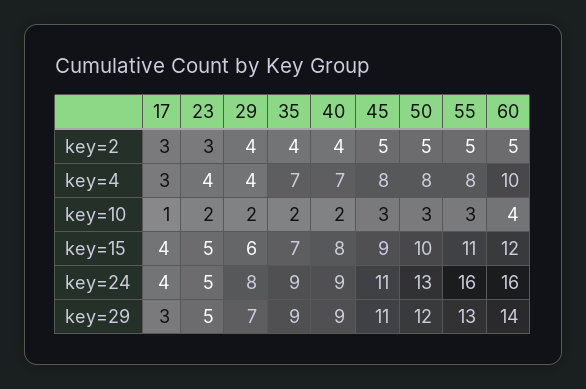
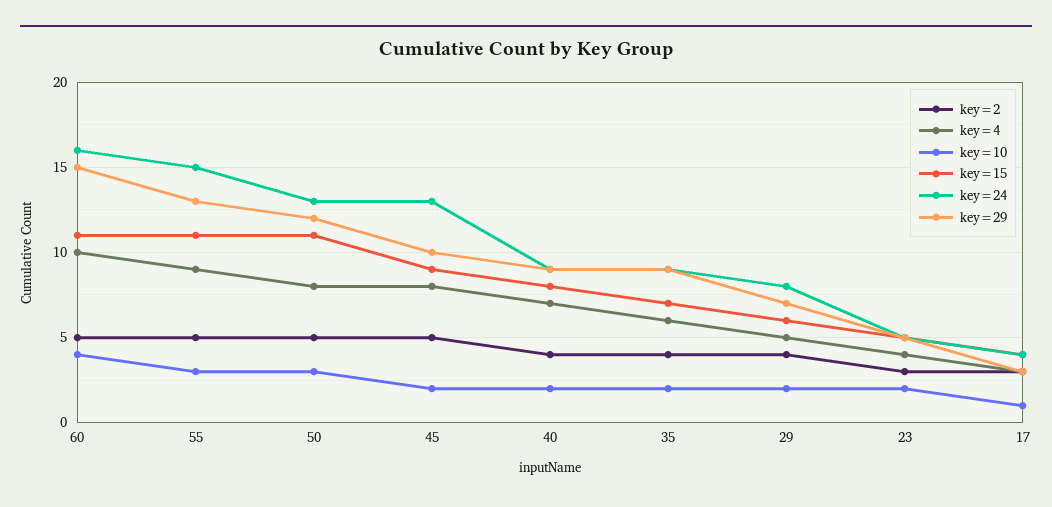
  {
    "key=2": {
      "17": 3,
      "23": 3,
      "29": 4,
      "35": 4,
      "40": 4,
      "45": 5,
      "50": 5,
      "55": 5,
      "60": 5
    },
    "key=4": {
      "17": 3,
      "23": 4,
-     "29": 4,
+     "29": 5,
-     "35": 7,
+     "35": 6,
      "40": 7,
      "45": 8,
      "50": 8,
-     "55": 8,
+     "55": 9,
      "60": 10
    },
    "key=10": {
      "17": 1,
      "23": 2,
      "29": 2,
      "35": 2,
      "40": 2,
-     "45": 3,
+     "45": 2,
      "50": 3,
      "55": 3,
      "60": 4
    },
    "key=15": {
      "17": 4,
      "23": 5,
      "29": 6,
      "35": 7,
      "40": 8,
      "45": 9,
-     "50": 10,
+     "50": 11,
      "55": 11,
-     "60": 12
+     "60": 11
    },
    "key=24": {
      "17": 4,
      "23": 5,
      "29": 8,
      "35": 9,
      "40": 9,
-     "45": 11,
+     "45": 13,
      "50": 13,
-     "55": 16,
+     "55": 15,
      "60": 16
    },
    "key=29": {
      "17": 3,
      "23": 5,
      "29": 7,
      "35": 9,
      "40": 9,
-     "45": 11,
+     "45": 10,
      "50": 12,
      "55": 13,
-     "60": 14
+     "60": 15
    }
  }

